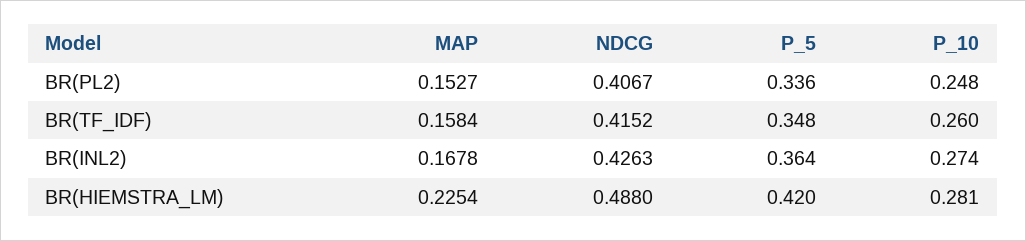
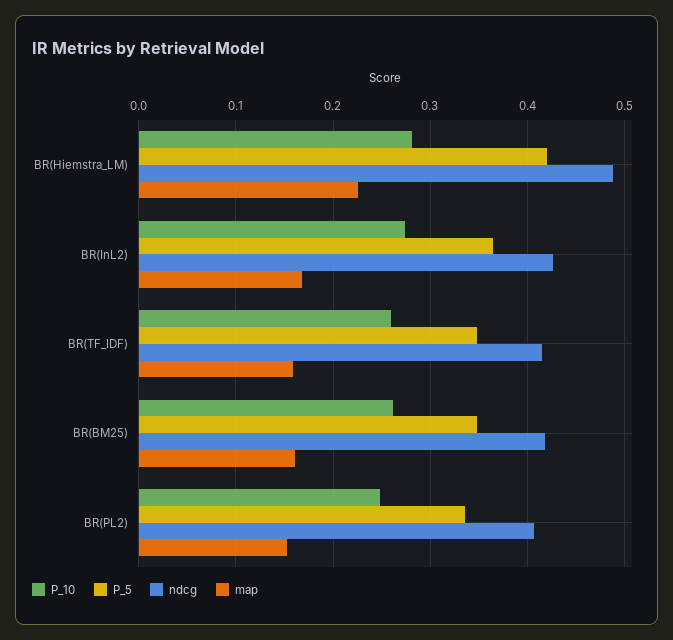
  {
    "MAP": {
      "BR(PL2)": 0.1527,
      "BR(TF_IDF)": 0.1584,
      "BR(INL2)": 0.1678,
-     "BR(HIEMSTRA_LM)": 0.2254
+     "BR(HIEMSTRA_LM)": 0.2254,
+     "BR(BM25)": 0.16
    },
    "NDCG": {
      "BR(PL2)": 0.4067,
      "BR(TF_IDF)": 0.4152,
      "BR(INL2)": 0.4263,
-     "BR(HIEMSTRA_LM)": 0.488
+     "BR(HIEMSTRA_LM)": 0.488,
+     "BR(BM25)": 0.42
    },
    "P_5": {
      "BR(PL2)": 0.336,
      "BR(TF_IDF)": 0.348,
      "BR(INL2)": 0.364,
-     "BR(HIEMSTRA_LM)": 0.42
+     "BR(HIEMSTRA_LM)": 0.42,
+     "BR(BM25)": 0.35
    },
    "P_10": {
      "BR(PL2)": 0.248,
      "BR(TF_IDF)": 0.26,
      "BR(INL2)": 0.274,
-     "BR(HIEMSTRA_LM)": 0.281
+     "BR(HIEMSTRA_LM)": 0.281,
+     "BR(BM25)": 0.26
    }
  }

